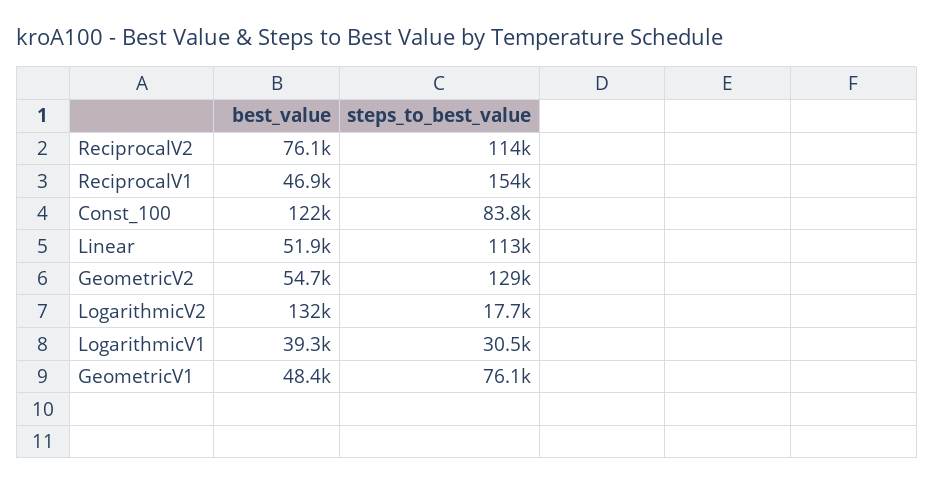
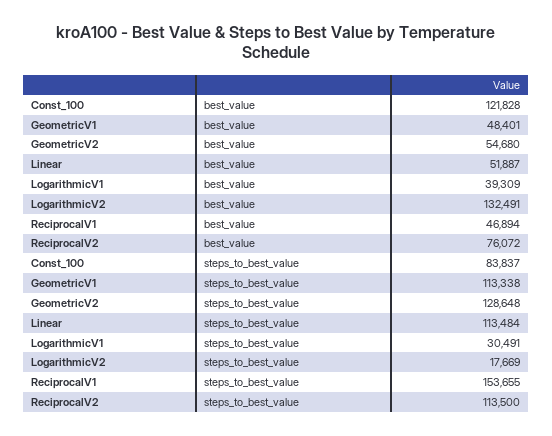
  {
    "best_value": {
      "ReciprocalV2": 76072,
      "ReciprocalV1": 46894,
      "Const_100": 121828,
      "Linear": 51887,
      "GeometricV2": 54680,
      "LogarithmicV2": 132491,
      "LogarithmicV1": 39309,
      "GeometricV1": 48401
    },
    "steps_to_best_value": {
      "ReciprocalV2": 113500,
      "ReciprocalV1": 153655,
      "Const_100": 83837,
      "Linear": 113484,
      "GeometricV2": 128648,
      "LogarithmicV2": 17669,
      "LogarithmicV1": 30491,
-     "GeometricV1": 76100
+     "GeometricV1": 113338
    }
  }

